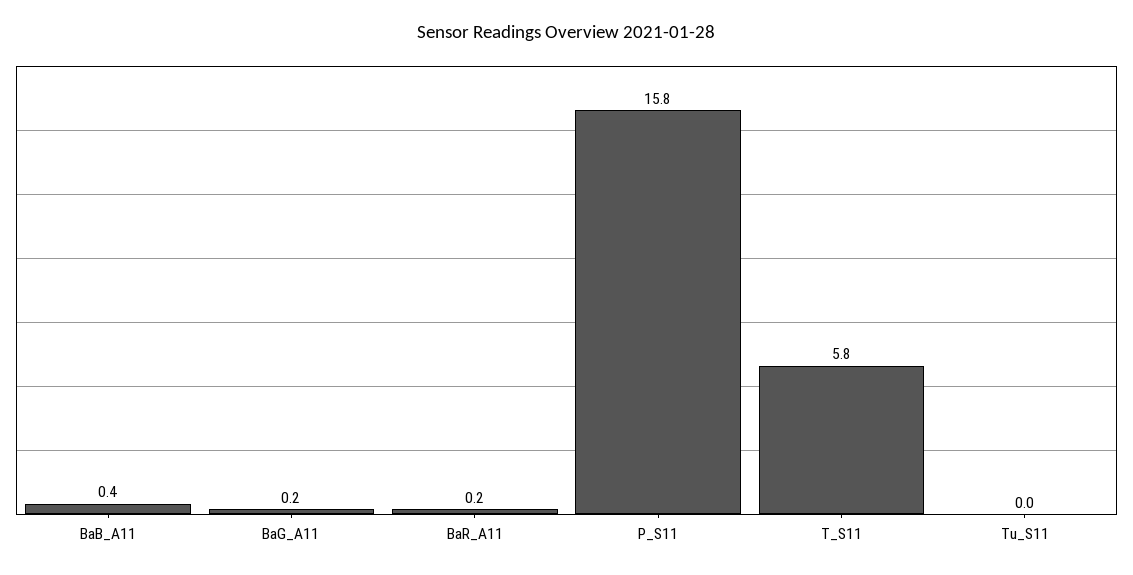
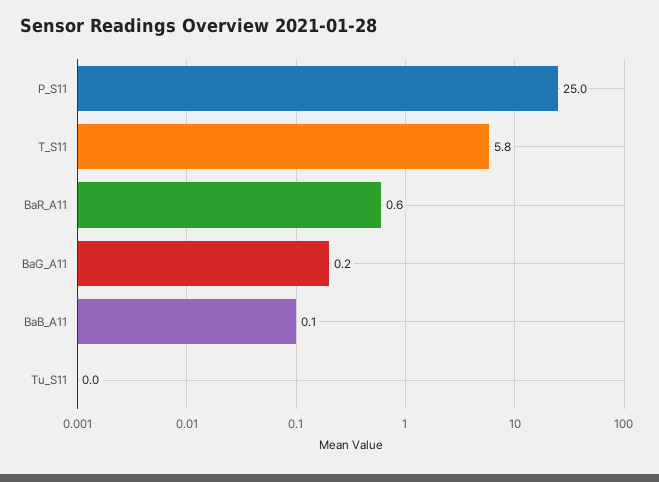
  {
-   "BaB_A11": 0.4,
+   "BaB_A11": 0.1,
    "BaG_A11": 0.2,
-   "BaR_A11": 0.2,
+   "BaR_A11": 0.6,
-   "P_S11": 15.8,
+   "P_S11": 25,
    "T_S11": 5.8,
    "Tu_S11": 0
  }

